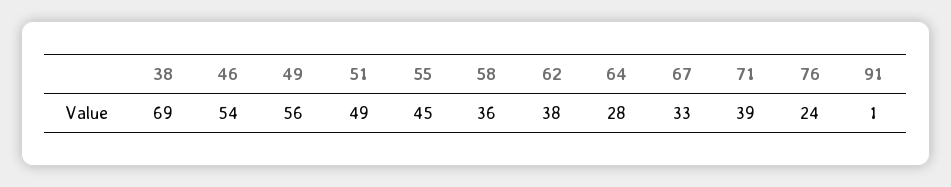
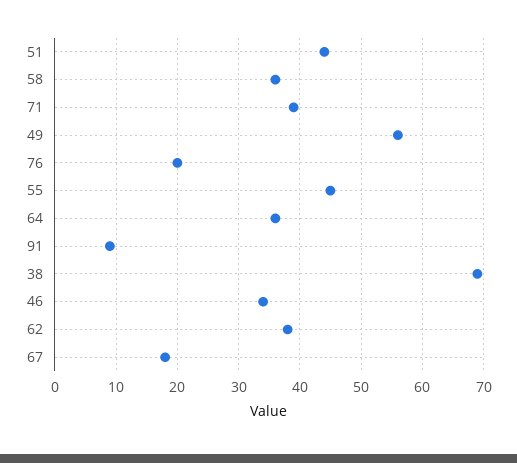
  {
    "38": 69,
-   "46": 54,
+   "46": 34,
    "49": 56,
-   "51": 49,
+   "51": 44,
    "55": 45,
    "58": 36,
    "62": 38,
-   "64": 28,
+   "64": 36,
-   "67": 33,
+   "67": 18,
    "71": 39,
-   "76": 24,
+   "76": 20,
-   "91": 1
+   "91": 9
  }

